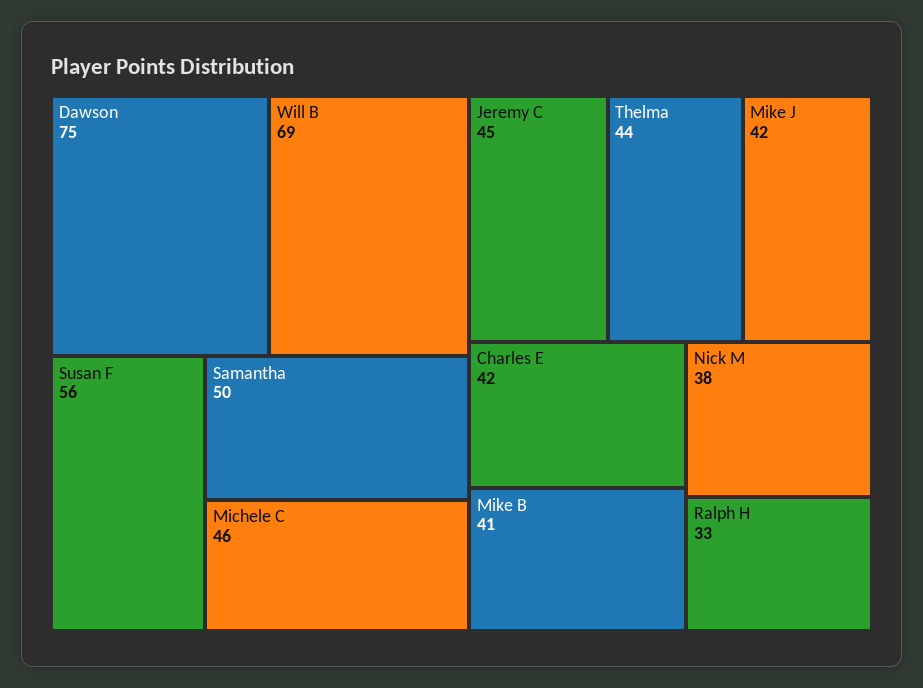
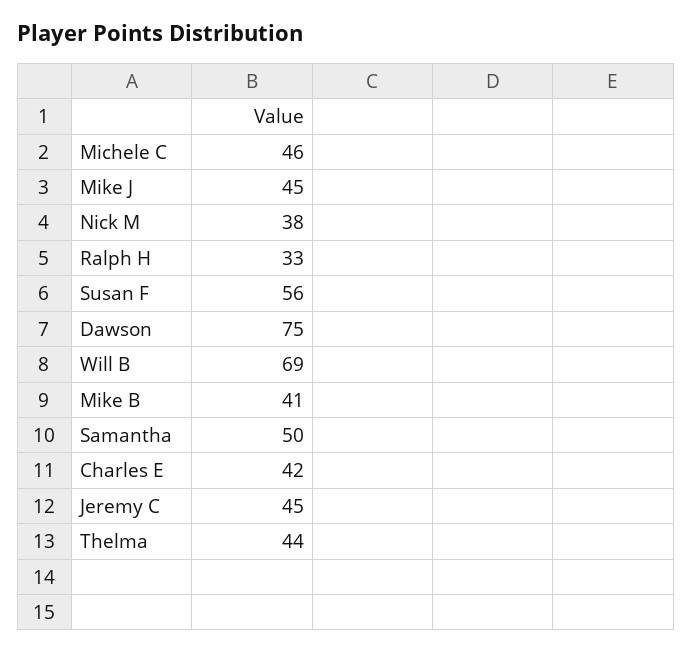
  {
    "Dawson": 75,
    "Will B": 69,
    "Susan F": 56,
    "Samantha": 50,
    "Michele C": 46,
    "Jeremy C": 45,
    "Thelma": 44,
-   "Mike J": 42,
+   "Mike J": 45,
    "Charles E": 42,
    "Mike B": 41,
    "Nick M": 38,
    "Ralph H": 33
  }

